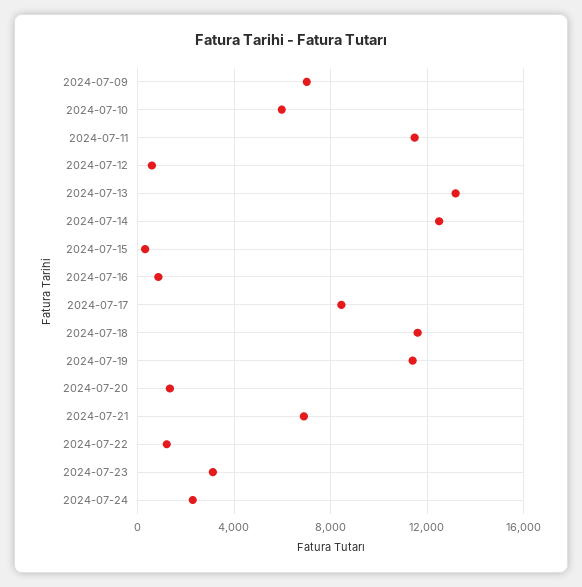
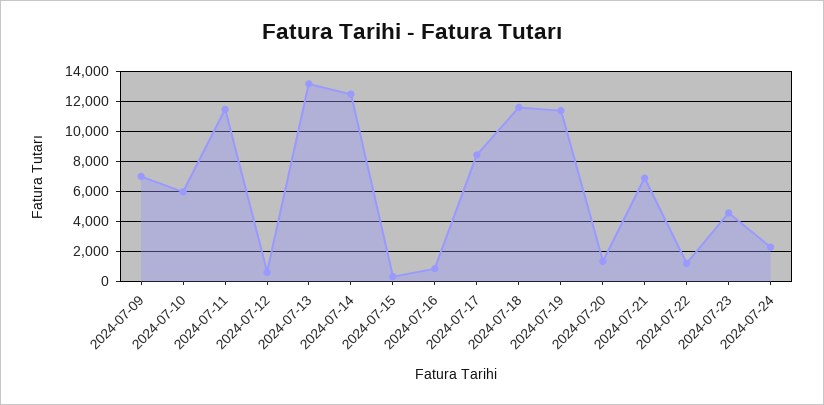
  {
    "2024-07-09": 7000,
    "2024-07-10": 6000,
    "2024-07-11": 11500,
    "2024-07-12": 500,
    "2024-07-13": 13000,
    "2024-07-14": 12500,
    "2024-07-15": 500,
    "2024-07-16": 1000,
    "2024-07-17": 8500,
    "2024-07-18": 11500,
    "2024-07-19": 11500,
    "2024-07-20": 1500,
    "2024-07-21": 7000,
    "2024-07-22": 1000,
-   "2024-07-23": 3000,
+   "2024-07-23": 4500,
    "2024-07-24": 2500
  }

